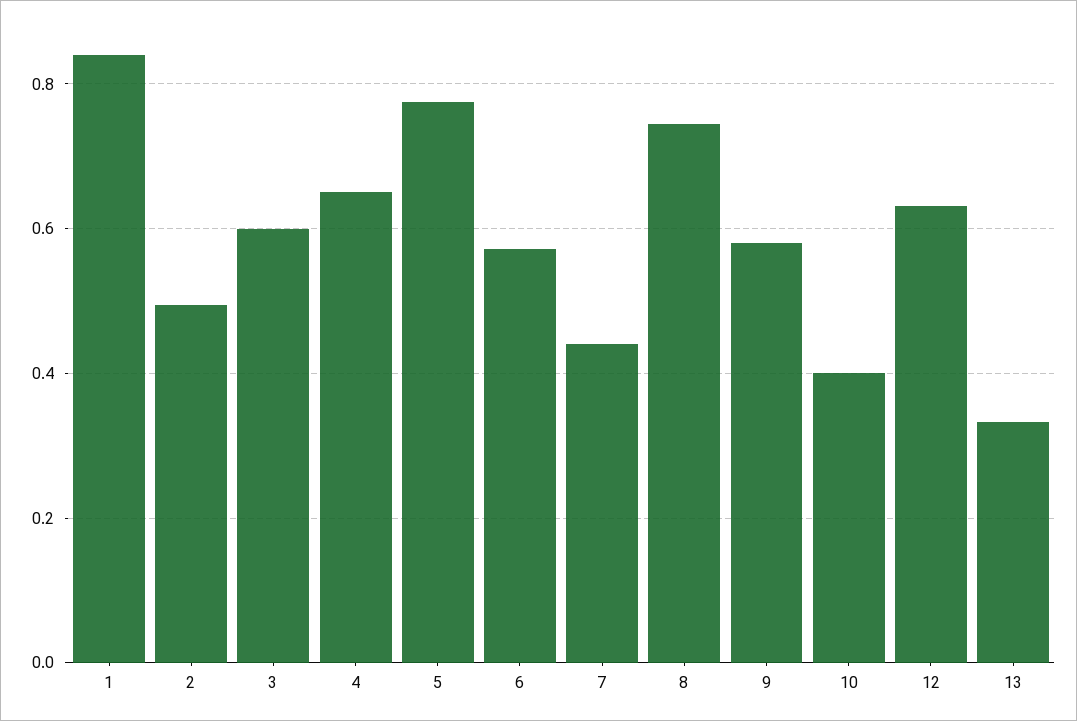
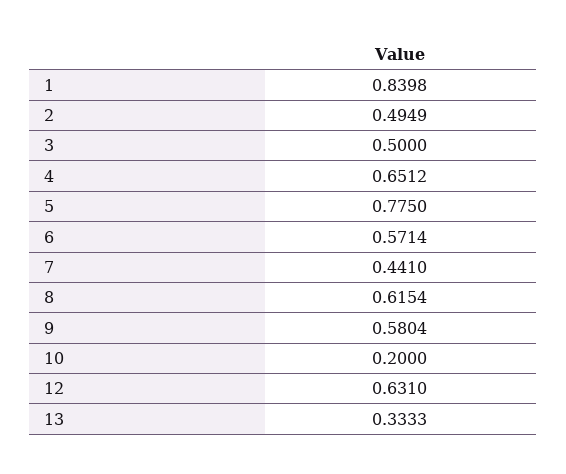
  {
    "1": 0.8398,
    "2": 0.4949,
-   "3": 0.6,
+   "3": 0.5,
    "4": 0.6512,
    "5": 0.775,
    "6": 0.5714,
    "7": 0.441,
-   "8": 0.74,
+   "8": 0.6154,
    "9": 0.5804,
-   "10": 0.4,
+   "10": 0.2,
    "12": 0.631,
    "13": 0.3333
  }

